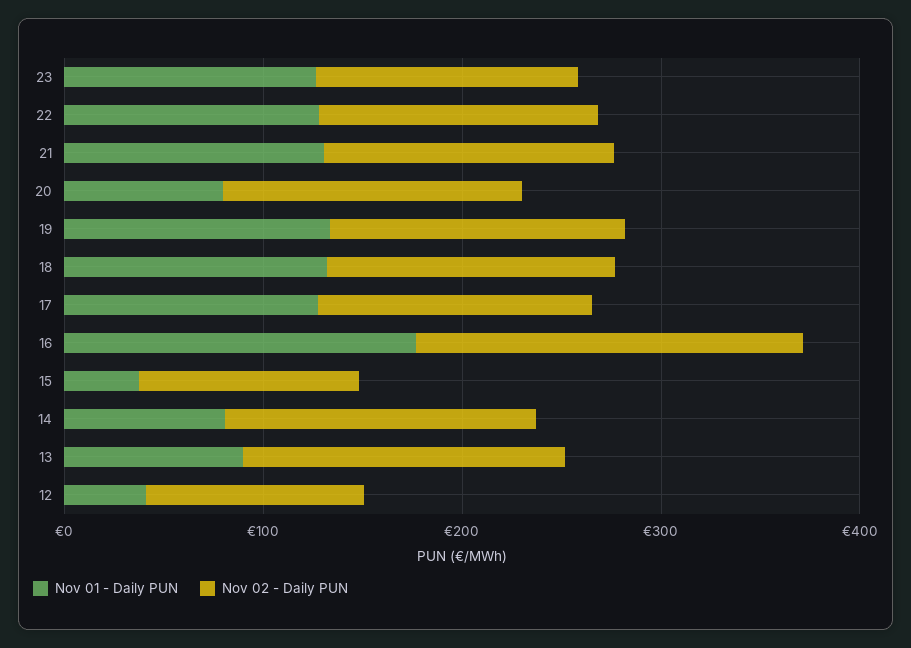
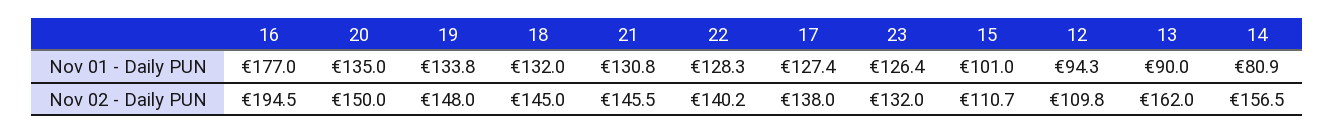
  {
    "Nov 01 - Daily PUN": {
      "23": 126.4,
      "22": 128.3,
      "21": 130.8,
-     "20": 80,
+     "20": 135,
      "19": 133.8,
      "18": 132,
      "17": 127.4,
      "16": 177,
-     "15": 40,
+     "15": 101,
      "14": 80.9,
      "13": 90,
-     "12": 40
+     "12": 94.3
    },
    "Nov 02 - Daily PUN": {
      "23": 132,
      "22": 140.2,
      "21": 145.5,
      "20": 150,
      "19": 148,
      "18": 145,
      "17": 138,
      "16": 194.5,
      "15": 110.7,
      "14": 156.5,
      "13": 162,
      "12": 109.8
    }
  }

